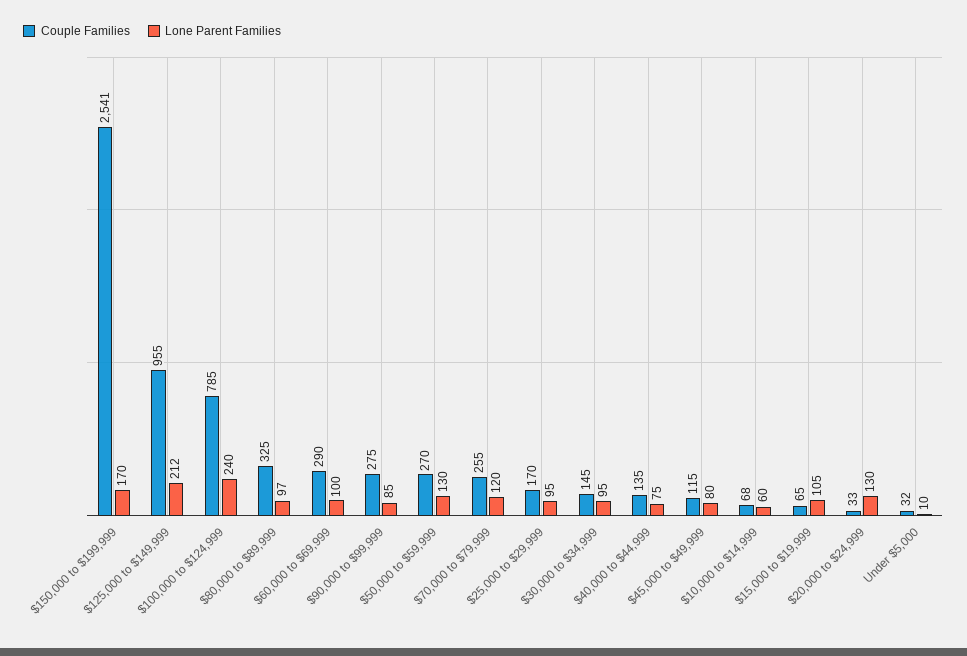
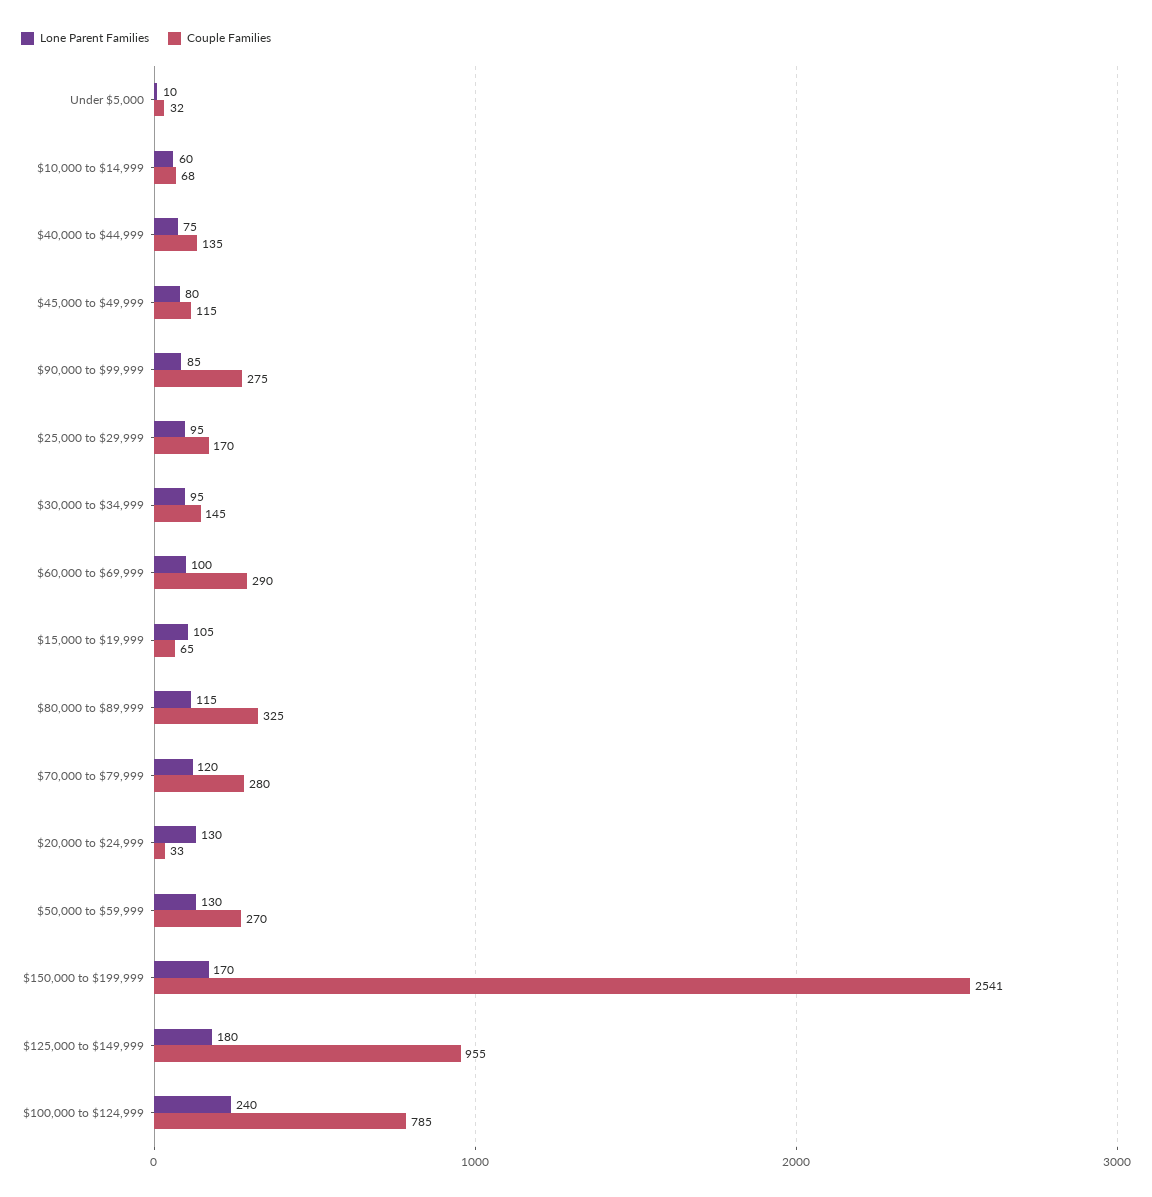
  {
    "Couple Families": {
      "$150,000 to $199,999": 2541,
      "$125,000 to $149,999": 955,
      "$100,000 to $124,999": 785,
      "$80,000 to $89,999": 325,
      "$60,000 to $69,999": 290,
      "$90,000 to $99,999": 275,
      "$50,000 to $59,999": 270,
-     "$70,000 to $79,999": 255,
+     "$70,000 to $79,999": 280,
      "$25,000 to $29,999": 170,
      "$30,000 to $34,999": 145,
      "$40,000 to $44,999": 135,
      "$45,000 to $49,999": 115,
      "$10,000 to $14,999": 68,
      "$15,000 to $19,999": 65,
      "$20,000 to $24,999": 33,
      "Under $5,000": 32
    },
    "Lone Parent Families": {
      "$150,000 to $199,999": 170,
-     "$125,000 to $149,999": 212,
+     "$125,000 to $149,999": 180,
      "$100,000 to $124,999": 240,
-     "$80,000 to $89,999": 97,
+     "$80,000 to $89,999": 115,
      "$60,000 to $69,999": 100,
      "$90,000 to $99,999": 85,
      "$50,000 to $59,999": 130,
      "$70,000 to $79,999": 120,
      "$25,000 to $29,999": 95,
      "$30,000 to $34,999": 95,
      "$40,000 to $44,999": 75,
      "$45,000 to $49,999": 80,
      "$10,000 to $14,999": 60,
      "$15,000 to $19,999": 105,
      "$20,000 to $24,999": 130,
      "Under $5,000": 10
    }
  }

